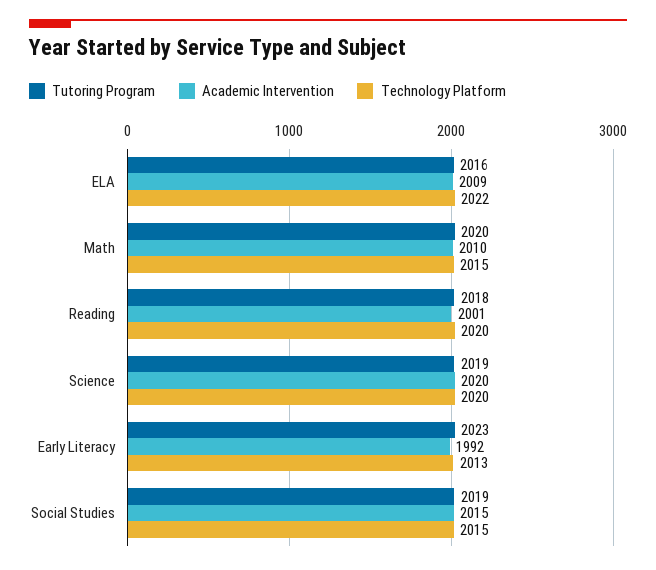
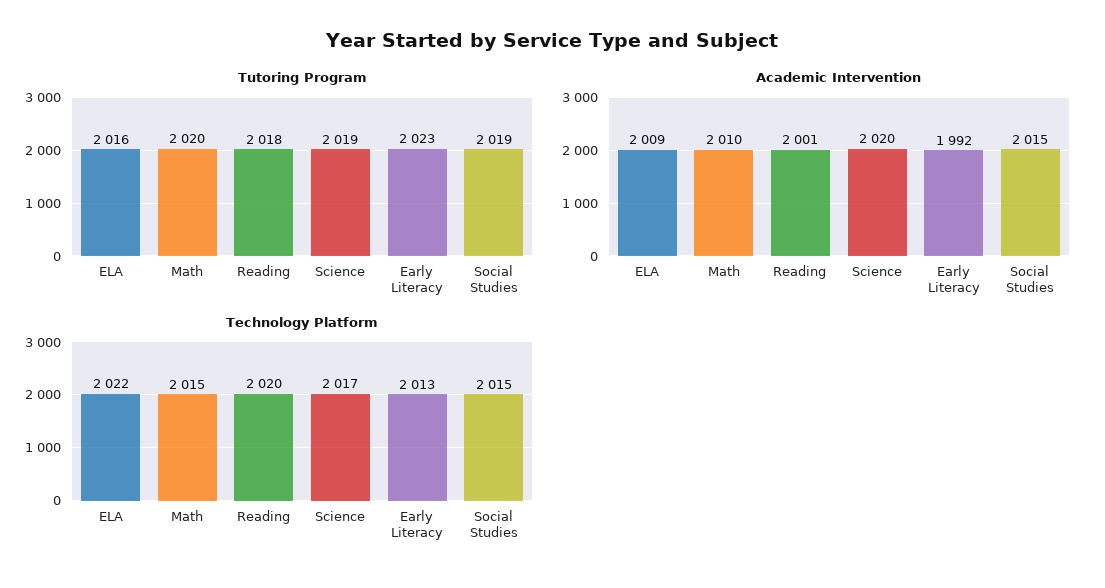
  {
    "Tutoring Program": {
      "ELA": 2016,
      "Math": 2020,
      "Reading": 2018,
      "Science": 2019,
      "Early Literacy": 2023,
      "Social Studies": 2019
    },
    "Academic Intervention": {
      "ELA": 2009,
      "Math": 2010,
      "Reading": 2001,
      "Science": 2020,
      "Early Literacy": 1992,
      "Social Studies": 2015
    },
    "Technology Platform": {
      "ELA": 2022,
      "Math": 2015,
      "Reading": 2020,
-     "Science": 2020,
+     "Science": 2017,
      "Early Literacy": 2013,
      "Social Studies": 2015
    }
  }

